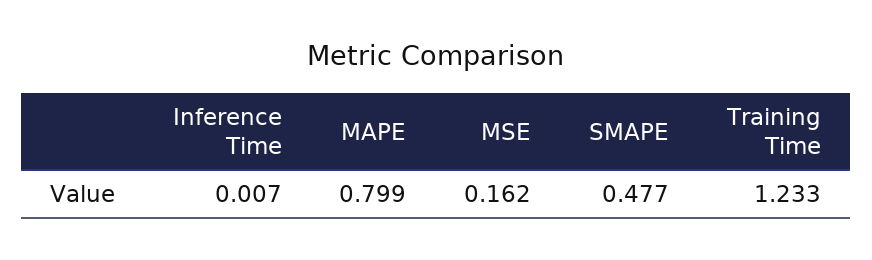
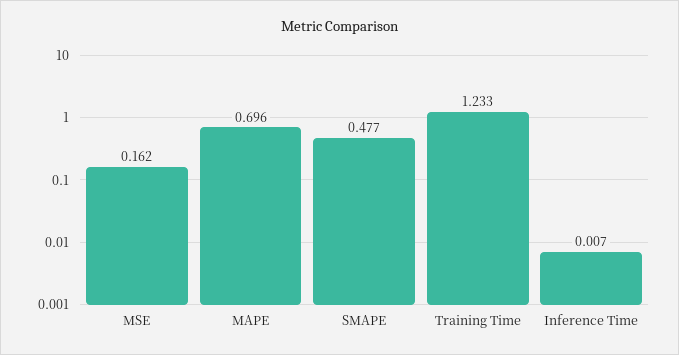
  {
    "Inference Time": 0.007,
-   "MAPE": 0.799,
+   "MAPE": 0.696,
    "MSE": 0.162,
    "SMAPE": 0.477,
    "Training Time": 1.233
  }

